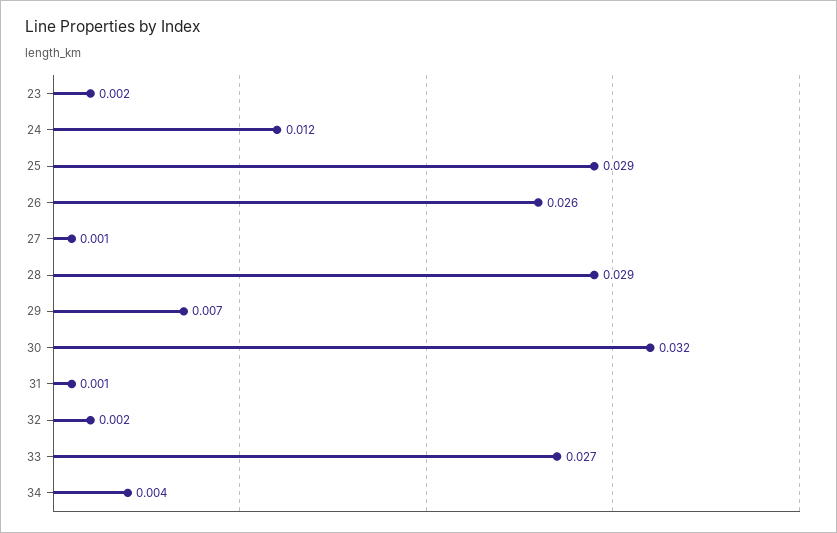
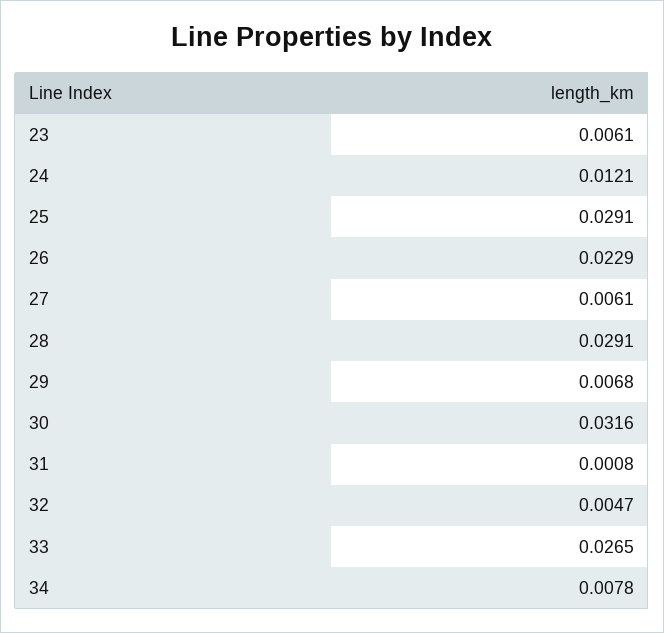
  {
-   "23": 0.002,
+   "23": 0.0061,
    "24": 0.0121,
    "25": 0.0291,
-   "26": 0.026,
+   "26": 0.0229,
-   "27": 0.001,
+   "27": 0.0061,
    "28": 0.0291,
    "29": 0.0068,
    "30": 0.0316,
    "31": 0.0008,
-   "32": 0.002,
+   "32": 0.0047,
    "33": 0.0265,
-   "34": 0.004
+   "34": 0.0078
  }

